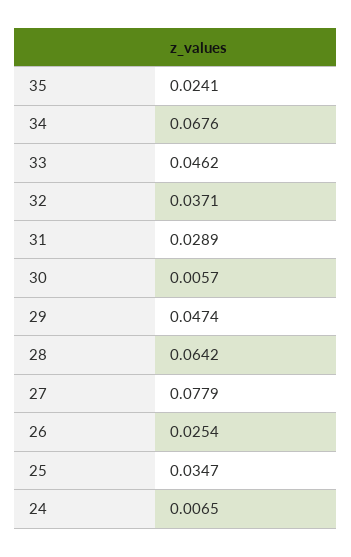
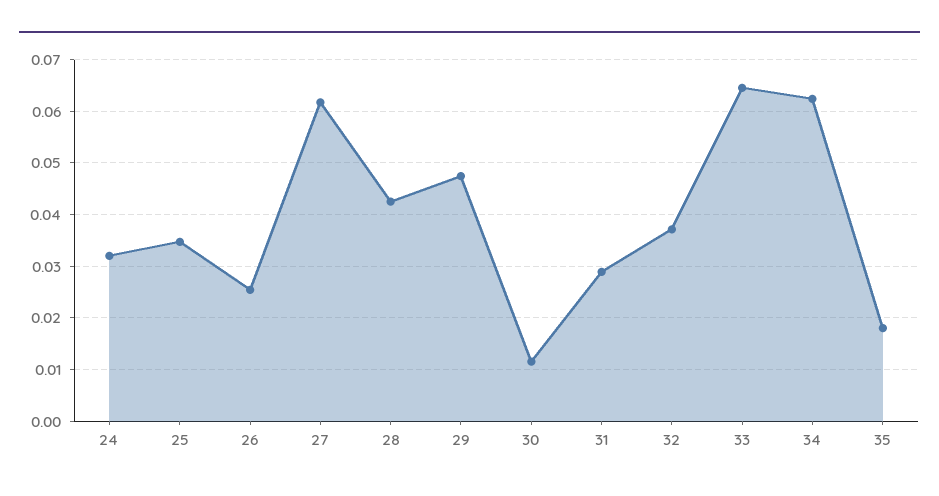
  {
-   "35": 0.0241,
+   "35": 0.018,
-   "34": 0.0676,
+   "34": 0.062,
-   "33": 0.0462,
+   "33": 0.064,
    "32": 0.0371,
    "31": 0.0289,
-   "30": 0.0057,
+   "30": 0.012,
    "29": 0.0474,
-   "28": 0.0642,
+   "28": 0.042,
-   "27": 0.0779,
+   "27": 0.062,
    "26": 0.0254,
    "25": 0.0347,
-   "24": 0.0065
+   "24": 0.032
  }

